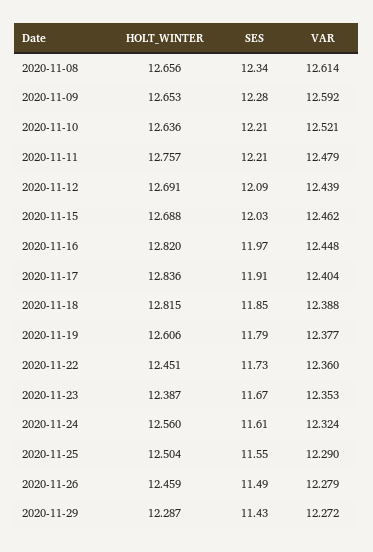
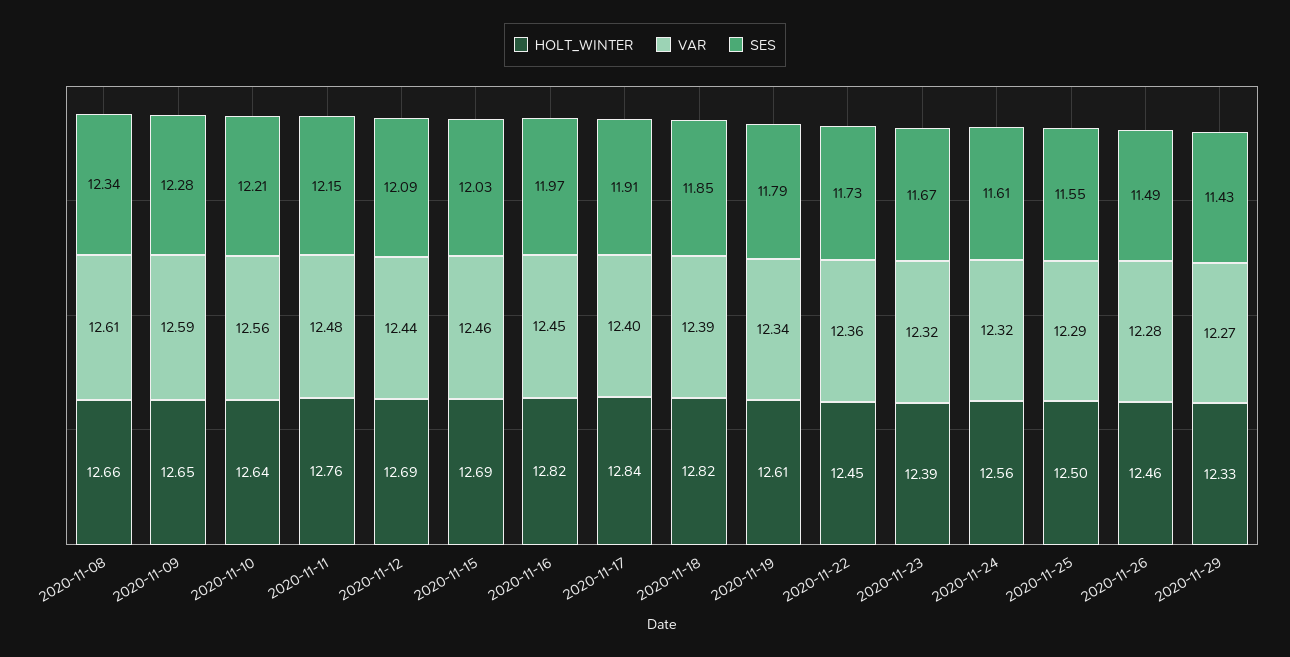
  {
    "HOLT_WINTER": {
      "2020-11-08": 12.656,
      "2020-11-09": 12.653,
      "2020-11-10": 12.636,
      "2020-11-11": 12.757,
      "2020-11-12": 12.691,
      "2020-11-15": 12.688,
      "2020-11-16": 12.82,
      "2020-11-17": 12.836,
      "2020-11-18": 12.815,
      "2020-11-19": 12.606,
      "2020-11-22": 12.451,
      "2020-11-23": 12.387,
      "2020-11-24": 12.56,
      "2020-11-25": 12.504,
      "2020-11-26": 12.459,
-     "2020-11-29": 12.287
+     "2020-11-29": 12.33
    },
    "SES": {
      "2020-11-08": 12.34,
      "2020-11-09": 12.28,
      "2020-11-10": 12.21,
-     "2020-11-11": 12.21,
+     "2020-11-11": 12.15,
      "2020-11-12": 12.09,
      "2020-11-15": 12.03,
      "2020-11-16": 11.97,
      "2020-11-17": 11.91,
      "2020-11-18": 11.85,
      "2020-11-19": 11.79,
      "2020-11-22": 11.73,
      "2020-11-23": 11.67,
      "2020-11-24": 11.61,
      "2020-11-25": 11.55,
      "2020-11-26": 11.49,
      "2020-11-29": 11.43
    },
    "VAR": {
      "2020-11-08": 12.614,
      "2020-11-09": 12.592,
-     "2020-11-10": 12.521,
+     "2020-11-10": 12.56,
      "2020-11-11": 12.479,
      "2020-11-12": 12.439,
      "2020-11-15": 12.462,
      "2020-11-16": 12.448,
      "2020-11-17": 12.404,
      "2020-11-18": 12.388,
-     "2020-11-19": 12.377,
+     "2020-11-19": 12.34,
      "2020-11-22": 12.36,
-     "2020-11-23": 12.353,
+     "2020-11-23": 12.32,
      "2020-11-24": 12.324,
      "2020-11-25": 12.29,
      "2020-11-26": 12.279,
      "2020-11-29": 12.272
    }
  }

